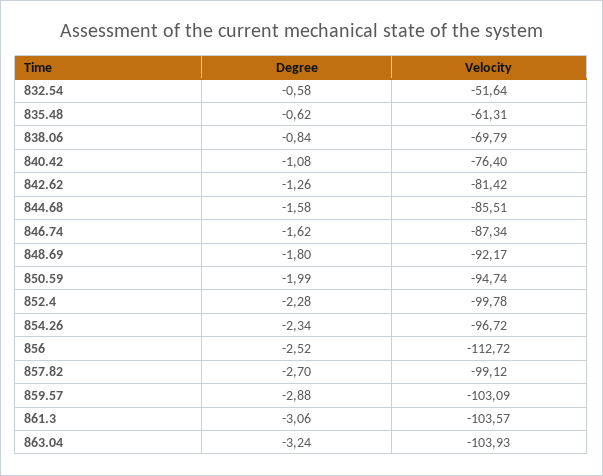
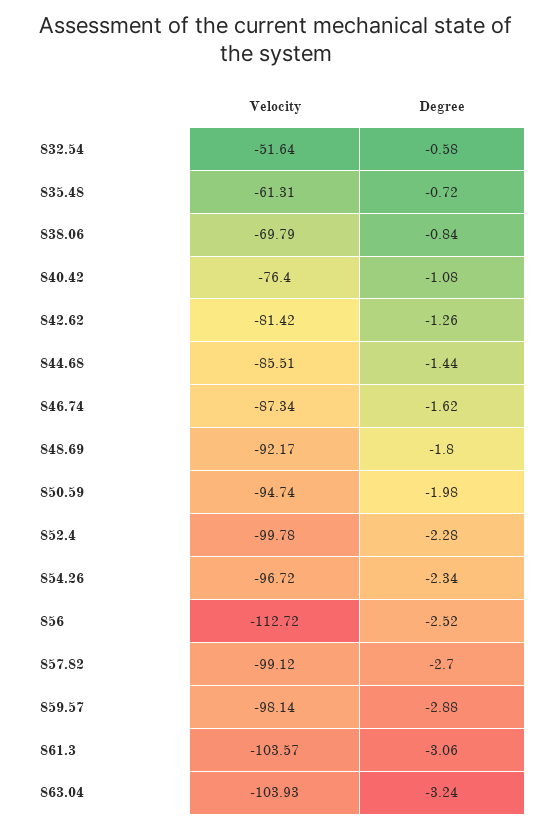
  {
    "Degree": {
      "832.54": -0.58,
-     "835.48": -0.62,
+     "835.48": -0.72,
      "838.06": -0.84,
      "840.42": -1.08,
      "842.62": -1.26,
-     "844.68": -1.58,
+     "844.68": -1.44,
      "846.74": -1.62,
      "848.69": -1.8,
-     "850.59": -1.99,
+     "850.59": -1.98,
      "852.4": -2.28,
      "854.26": -2.34,
      "856": -2.52,
      "857.82": -2.7,
      "859.57": -2.88,
      "861.3": -3.06,
      "863.04": -3.24
    },
    "Velocity": {
      "832.54": -51.64,
      "835.48": -61.31,
      "838.06": -69.79,
      "840.42": -76.4,
      "842.62": -81.42,
      "844.68": -85.51,
      "846.74": -87.34,
      "848.69": -92.17,
      "850.59": -94.74,
      "852.4": -99.78,
      "854.26": -96.72,
      "856": -112.72,
      "857.82": -99.12,
-     "859.57": -103.09,
+     "859.57": -98.14,
      "861.3": -103.57,
      "863.04": -103.93
    }
  }

